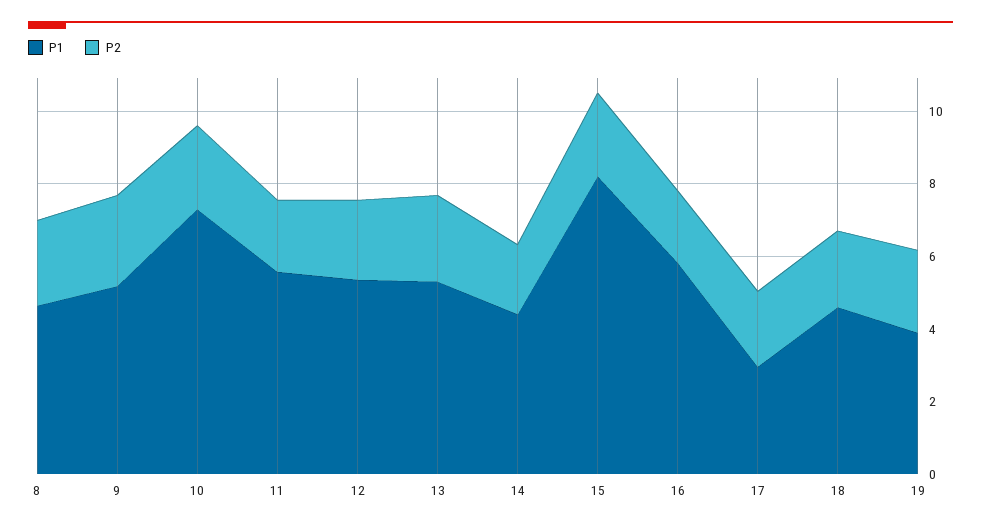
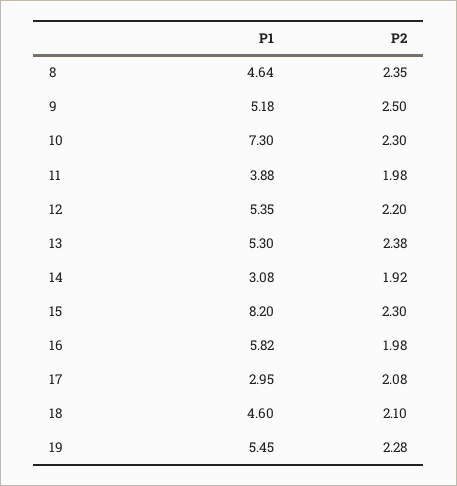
  {
    "P1": {
      "8": 4.64,
      "9": 5.18,
      "10": 7.3,
-     "11": 5.5,
+     "11": 3.88,
      "12": 5.35,
      "13": 5.3,
-     "14": 4.5,
+     "14": 3.08,
      "15": 8.2,
      "16": 5.82,
      "17": 2.95,
      "18": 4.6,
-     "19": 4
+     "19": 5.45
    },
    "P2": {
      "8": 2.35,
      "9": 2.5,
      "10": 2.3,
      "11": 1.98,
      "12": 2.2,
      "13": 2.38,
      "14": 1.92,
      "15": 2.3,
      "16": 1.98,
      "17": 2.08,
      "18": 2.1,
      "19": 2.28
    }
  }

